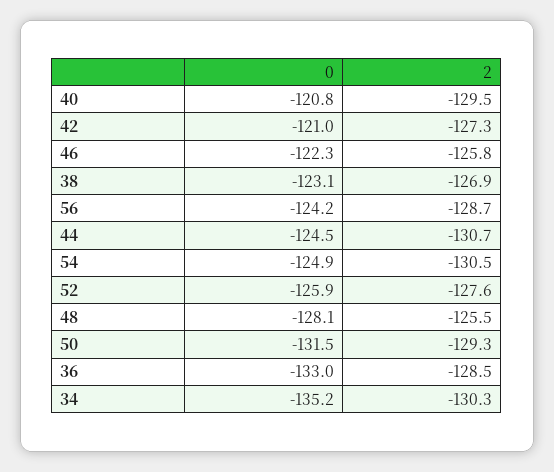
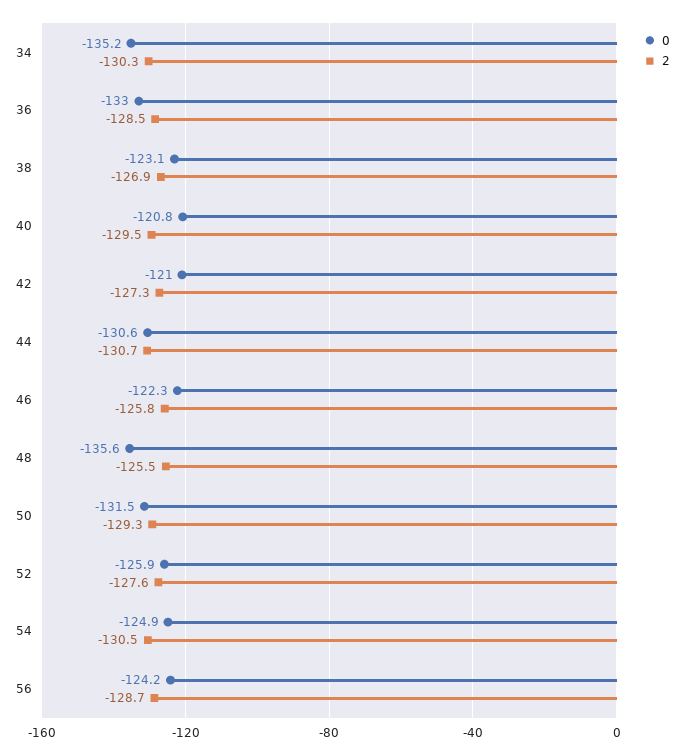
  {
    "0": {
      "40": -120.8,
      "42": -121,
      "46": -122.3,
      "38": -123.1,
      "56": -124.2,
-     "44": -124.5,
+     "44": -130.6,
      "54": -124.9,
      "52": -125.9,
-     "48": -128.1,
+     "48": -135.6,
      "50": -131.5,
      "36": -133,
      "34": -135.2
    },
    "2": {
      "40": -129.5,
      "42": -127.3,
      "46": -125.8,
      "38": -126.9,
      "56": -128.7,
      "44": -130.7,
      "54": -130.5,
      "52": -127.6,
      "48": -125.5,
      "50": -129.3,
      "36": -128.5,
      "34": -130.3
    }
  }

